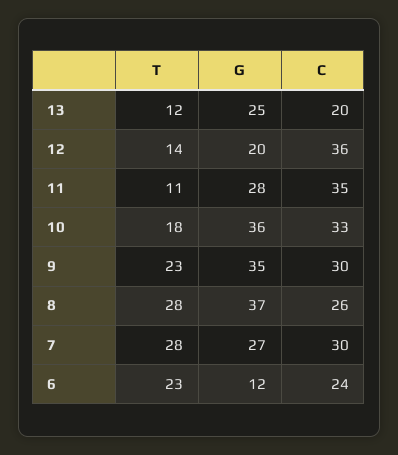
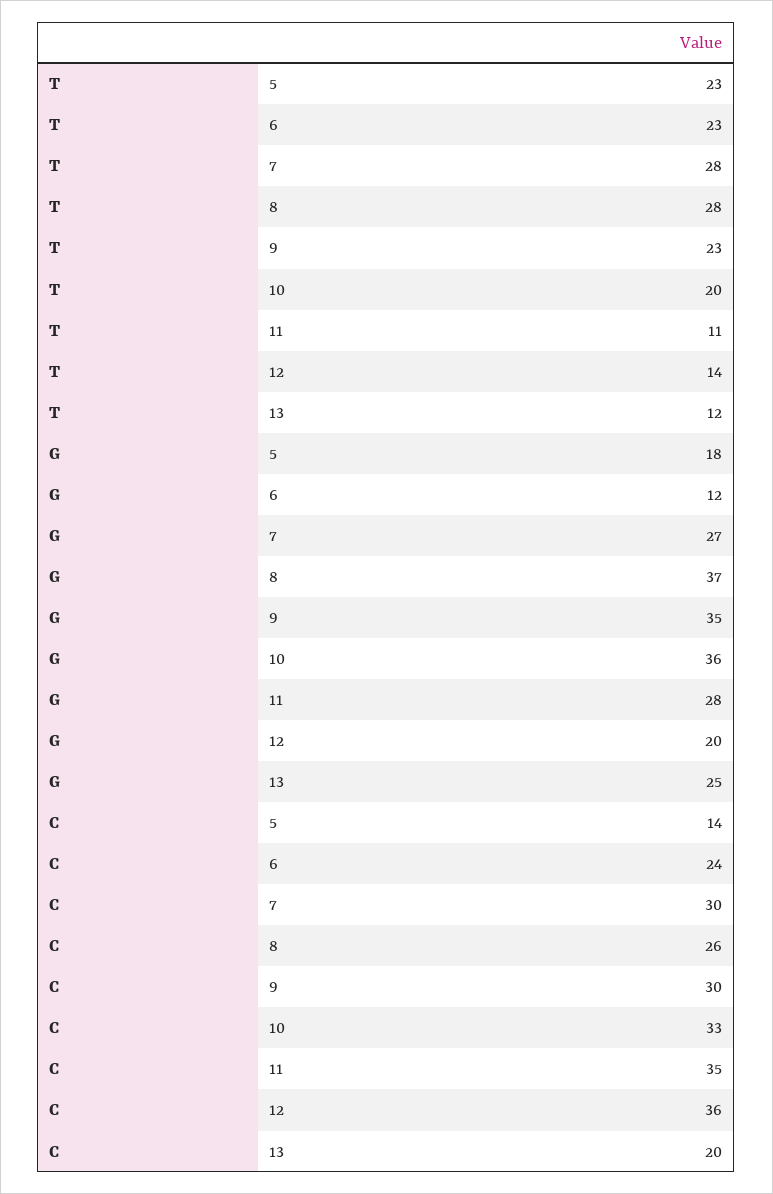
  {
    "T": {
      "13": 12,
      "12": 14,
      "11": 11,
-     "10": 18,
+     "10": 20,
      "9": 23,
      "8": 28,
      "7": 28,
-     "6": 23
+     "6": 23,
+     "5": 23
    },
    "G": {
      "13": 25,
      "12": 20,
      "11": 28,
      "10": 36,
      "9": 35,
      "8": 37,
      "7": 27,
-     "6": 12
+     "6": 12,
+     "5": 18
    },
    "C": {
      "13": 20,
      "12": 36,
      "11": 35,
      "10": 33,
      "9": 30,
      "8": 26,
      "7": 30,
-     "6": 24
+     "6": 24,
+     "5": 14
    }
  }

